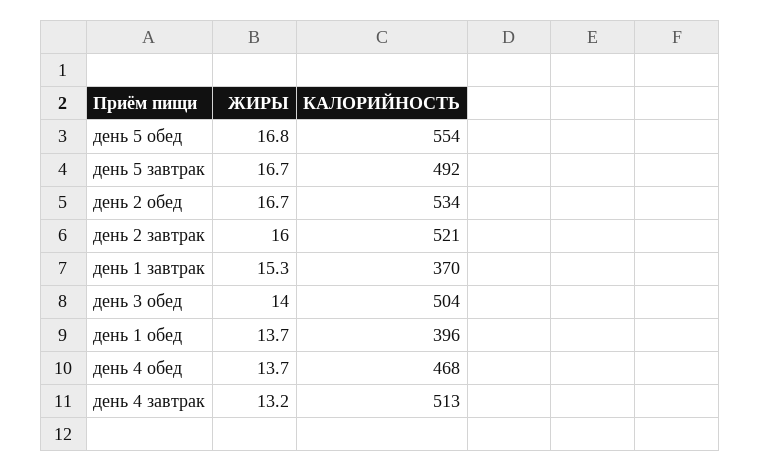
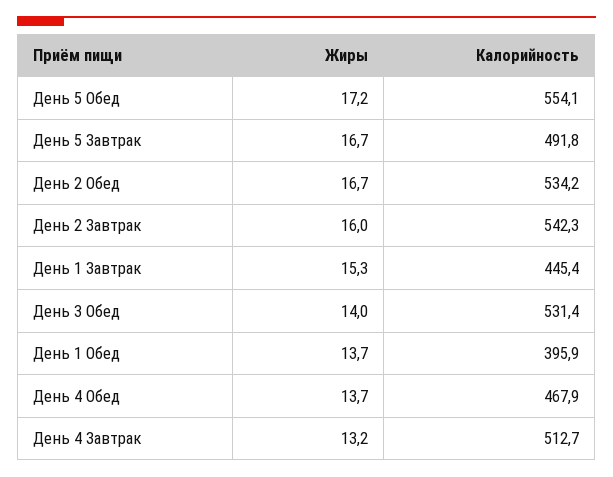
  {
    "ЖИРЫ": {
-     "день 5 обед": 16.8,
+     "день 5 обед": 17.2,
      "день 5 завтрак": 16.7,
      "день 2 обед": 16.7,
      "день 2 завтрак": 16,
      "день 1 завтрак": 15.3,
      "день 3 обед": 14,
      "день 1 обед": 13.7,
      "день 4 обед": 13.7,
      "день 4 завтрак": 13.2
    },
    "КАЛОРИЙНОСТЬ": {
      "день 5 обед": 554.1,
      "день 5 завтрак": 491.8,
      "день 2 обед": 534.2,
-     "день 2 завтрак": 521,
+     "день 2 завтрак": 542.3,
-     "день 1 завтрак": 370,
+     "день 1 завтрак": 445.4,
-     "день 3 обед": 504,
+     "день 3 обед": 531.4,
      "день 1 обед": 395.9,
      "день 4 обед": 467.9,
      "день 4 завтрак": 512.7
    }
  }

